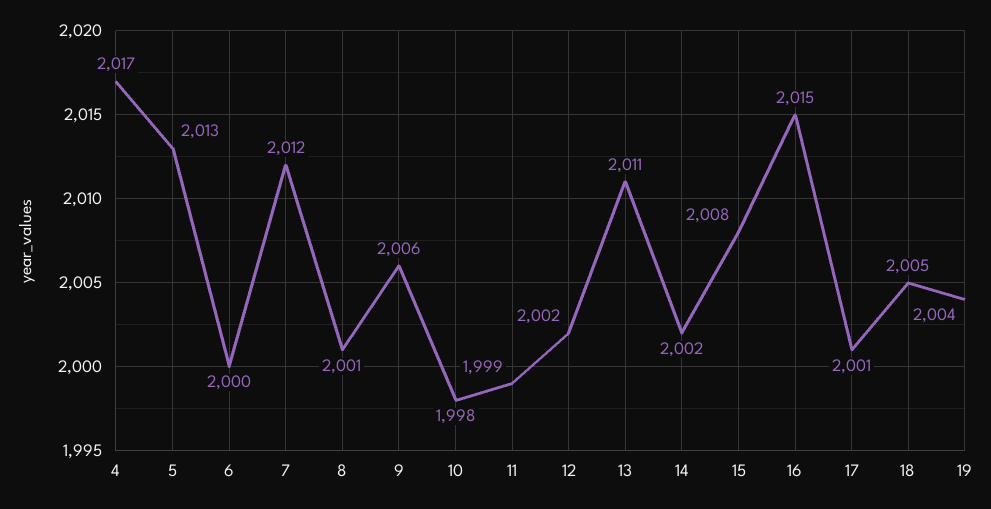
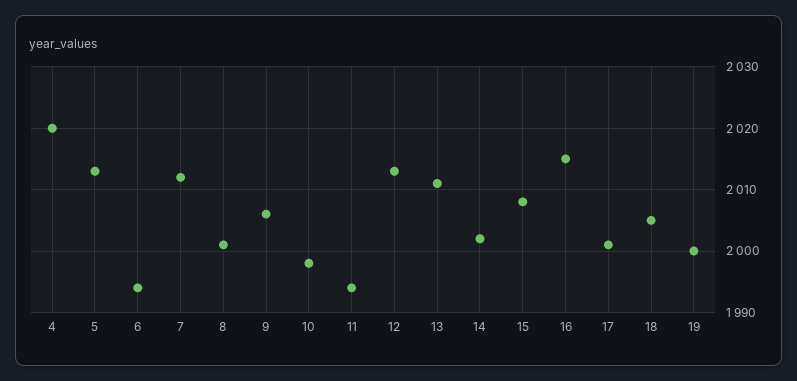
  {
-   "4": 2017,
+   "4": 2020,
    "5": 2013,
-   "6": 2000,
+   "6": 1994,
    "7": 2012,
    "8": 2001,
    "9": 2006,
    "10": 1998,
-   "11": 1999,
+   "11": 1994,
-   "12": 2002,
+   "12": 2013,
    "13": 2011,
    "14": 2002,
    "15": 2008,
    "16": 2015,
    "17": 2001,
    "18": 2005,
-   "19": 2004
+   "19": 2000
  }

